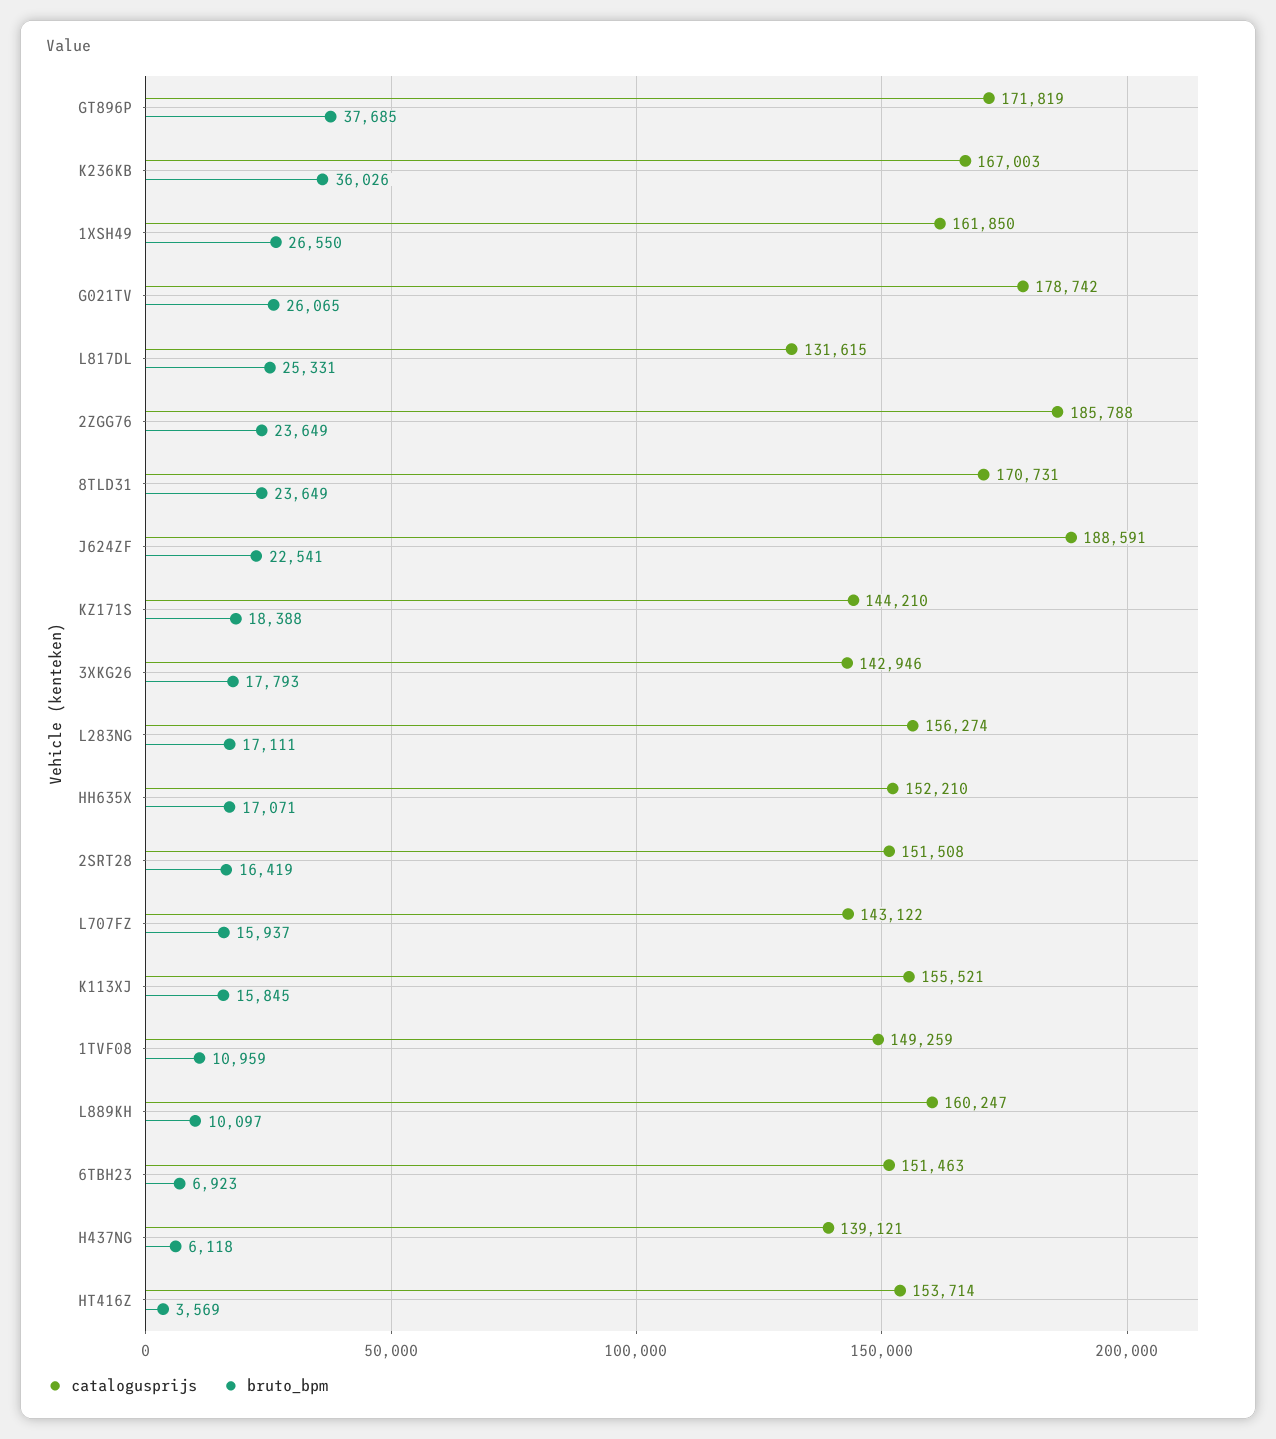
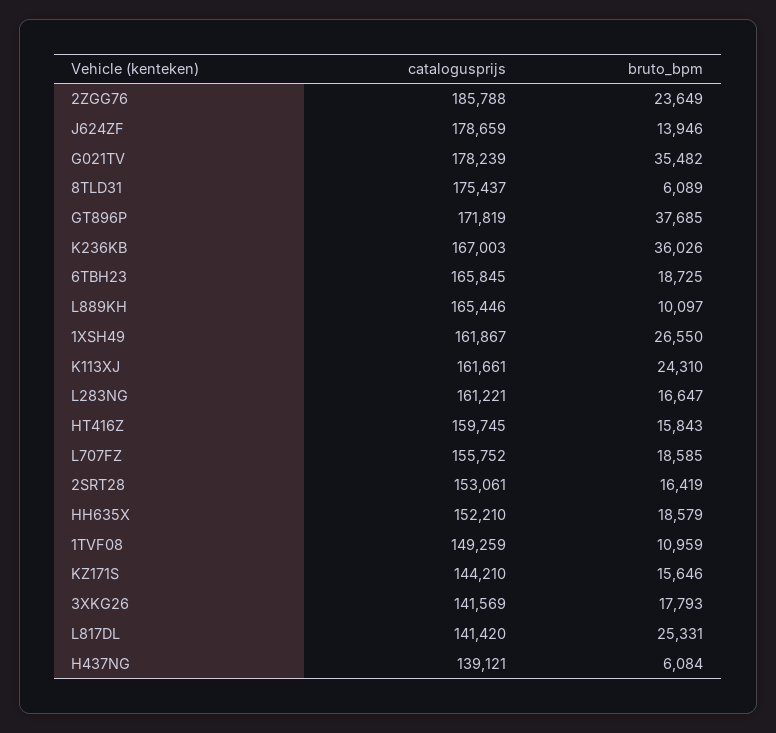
  {
    "catalogusprijs": {
      "GT896P": 171819,
      "K236KB": 167003,
-     "1XSH49": 161850,
+     "1XSH49": 161867,
-     "G021TV": 178742,
+     "G021TV": 178239,
-     "L817DL": 131615,
+     "L817DL": 141420,
      "2ZGG76": 185788,
-     "8TLD31": 170731,
+     "8TLD31": 175437,
-     "J624ZF": 188591,
+     "J624ZF": 178659,
      "KZ171S": 144210,
-     "3XKG26": 142946,
+     "3XKG26": 141569,
-     "L283NG": 156274,
+     "L283NG": 161221,
      "HH635X": 152210,
-     "2SRT28": 151508,
+     "2SRT28": 153061,
-     "L707FZ": 143122,
+     "L707FZ": 155752,
-     "K113XJ": 155521,
+     "K113XJ": 161661,
      "1TVF08": 149259,
-     "L889KH": 160247,
+     "L889KH": 165446,
-     "6TBH23": 151463,
+     "6TBH23": 165845,
      "H437NG": 139121,
-     "HT416Z": 153714
+     "HT416Z": 159745
    },
    "bruto_bpm": {
      "GT896P": 37685,
      "K236KB": 36026,
      "1XSH49": 26550,
-     "G021TV": 26065,
+     "G021TV": 35482,
      "L817DL": 25331,
      "2ZGG76": 23649,
-     "8TLD31": 23649,
+     "8TLD31": 6089,
-     "J624ZF": 22541,
+     "J624ZF": 13946,
-     "KZ171S": 18388,
+     "KZ171S": 15646,
      "3XKG26": 17793,
-     "L283NG": 17111,
+     "L283NG": 16647,
-     "HH635X": 17071,
+     "HH635X": 18579,
      "2SRT28": 16419,
-     "L707FZ": 15937,
+     "L707FZ": 18585,
-     "K113XJ": 15845,
+     "K113XJ": 24310,
      "1TVF08": 10959,
      "L889KH": 10097,
-     "6TBH23": 6923,
+     "6TBH23": 18725,
-     "H437NG": 6118,
+     "H437NG": 6084,
-     "HT416Z": 3569
+     "HT416Z": 15843
    }
  }

